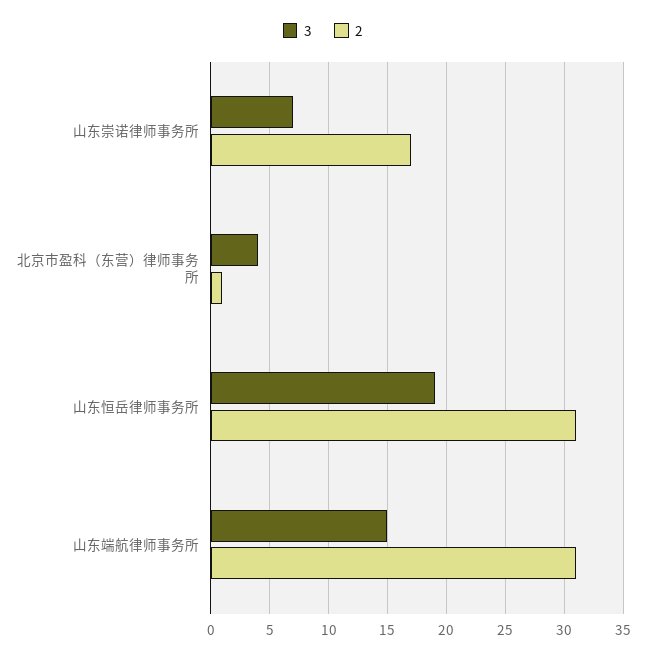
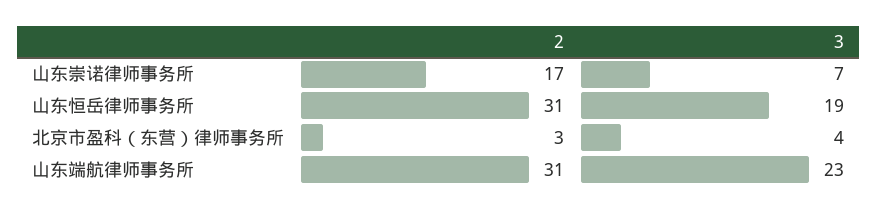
  {
    "3": {
      "山东崇诺律师事务所": 7,
      "北京市盈科（东营）律师事务所": 4,
      "山东恒岳律师事务所": 19,
-     "山东端航律师事务所": 15
+     "山东端航律师事务所": 23
    },
    "2": {
      "山东崇诺律师事务所": 17,
-     "北京市盈科（东营）律师事务所": 1,
+     "北京市盈科（东营）律师事务所": 3,
      "山东恒岳律师事务所": 31,
      "山东端航律师事务所": 31
    }
  }

